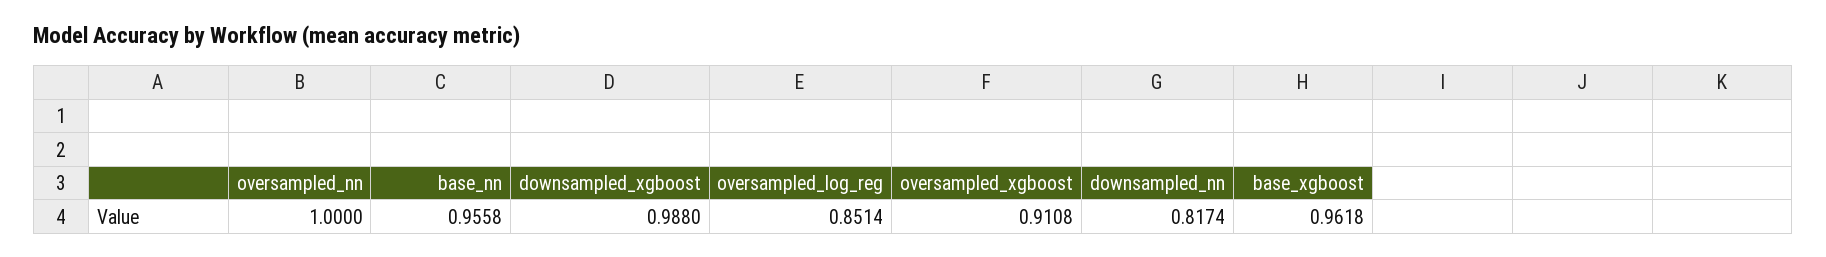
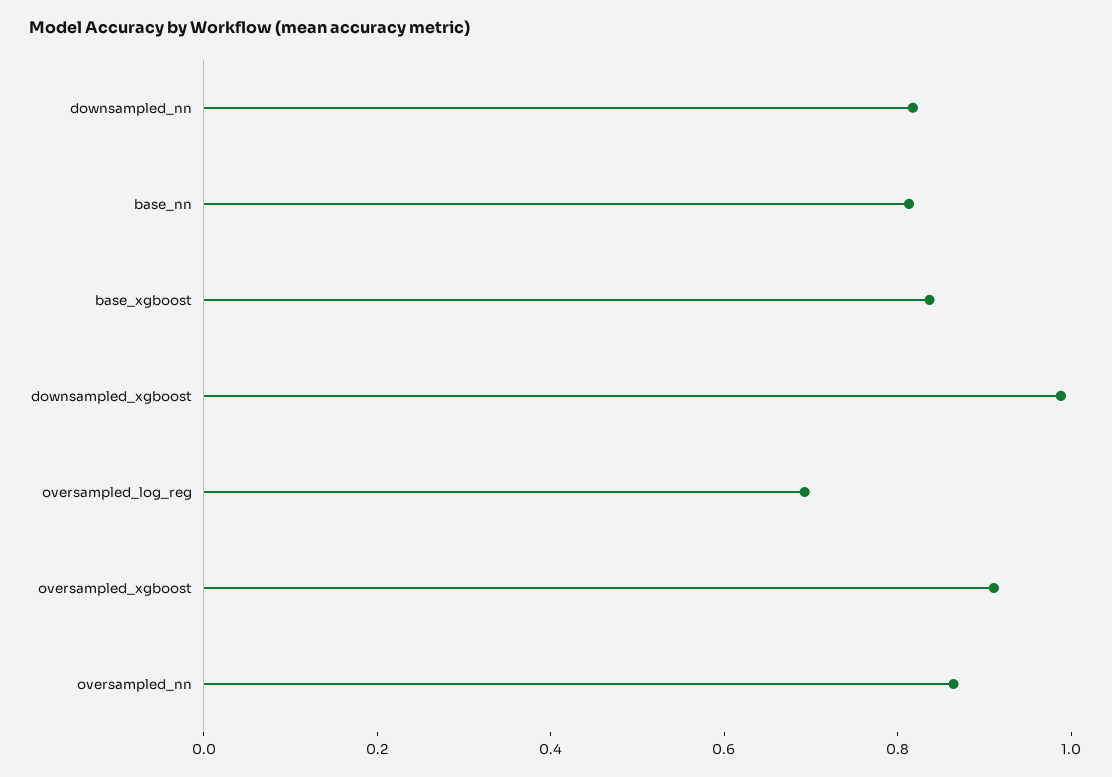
  {
-   "oversampled_nn": 1,
+   "oversampled_nn": 0.85,
-   "base_nn": 0.9558,
+   "base_nn": 0.8,
    "downsampled_xgboost": 0.988,
-   "oversampled_log_reg": 0.8514,
+   "oversampled_log_reg": 0.7,
    "oversampled_xgboost": 0.9108,
    "downsampled_nn": 0.8174,
-   "base_xgboost": 0.9618
+   "base_xgboost": 0.85
  }

